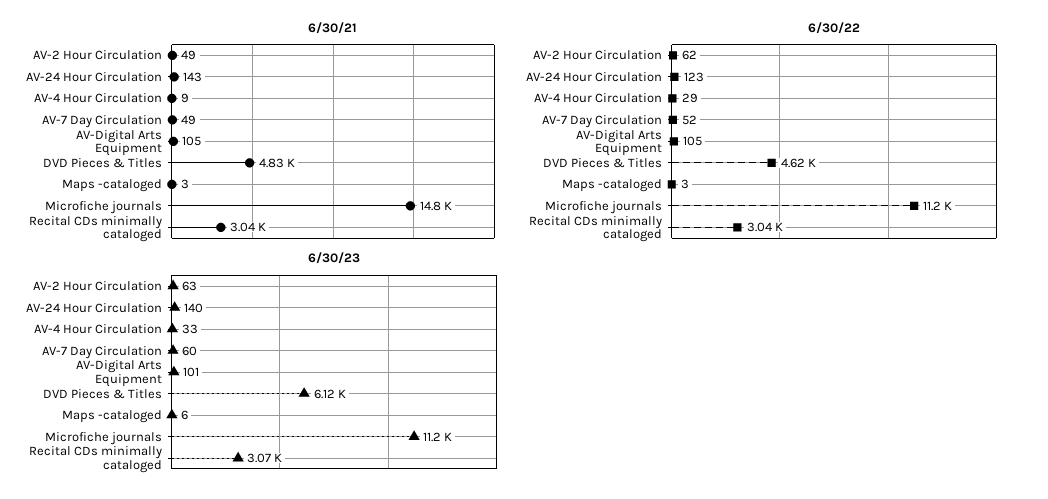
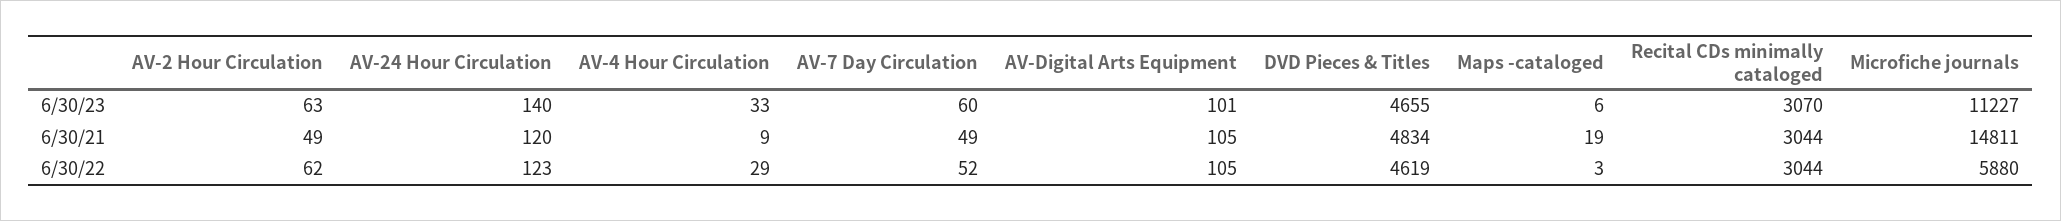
  {
    "6/30/21": {
      "AV-2 Hour Circulation": 49,
-     "AV-24 Hour Circulation": 143,
+     "AV-24 Hour Circulation": 120,
      "AV-4 Hour Circulation": 9,
      "AV-7 Day Circulation": 49,
      "AV-Digital Arts Equipment": 105,
      "DVD Pieces & Titles": 4834,
-     "Maps -cataloged": 3,
+     "Maps -cataloged": 19,
      "Microfiche journals": 14811,
      "Recital CDs minimally cataloged": 3044
    },
    "6/30/22": {
      "AV-2 Hour Circulation": 62,
      "AV-24 Hour Circulation": 123,
      "AV-4 Hour Circulation": 29,
      "AV-7 Day Circulation": 52,
      "AV-Digital Arts Equipment": 105,
      "DVD Pieces & Titles": 4619,
      "Maps -cataloged": 3,
-     "Microfiche journals": 11200,
+     "Microfiche journals": 5880,
      "Recital CDs minimally cataloged": 3044
    },
    "6/30/23": {
      "AV-2 Hour Circulation": 63,
      "AV-24 Hour Circulation": 140,
      "AV-4 Hour Circulation": 33,
      "AV-7 Day Circulation": 60,
      "AV-Digital Arts Equipment": 101,
-     "DVD Pieces & Titles": 6120,
+     "DVD Pieces & Titles": 4655,
      "Maps -cataloged": 6,
      "Microfiche journals": 11227,
      "Recital CDs minimally cataloged": 3070
    }
  }

